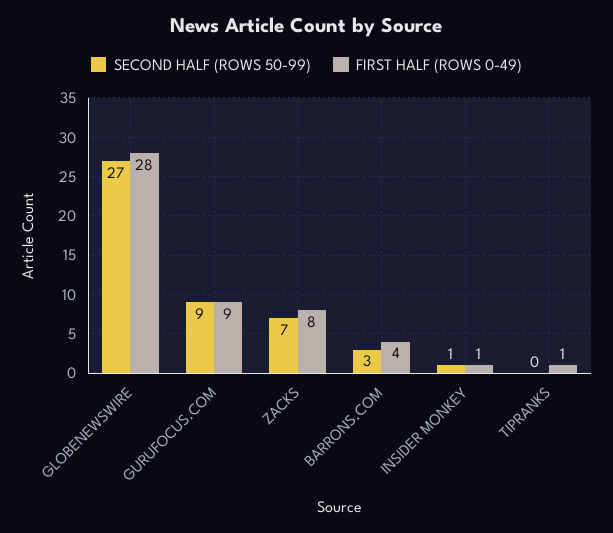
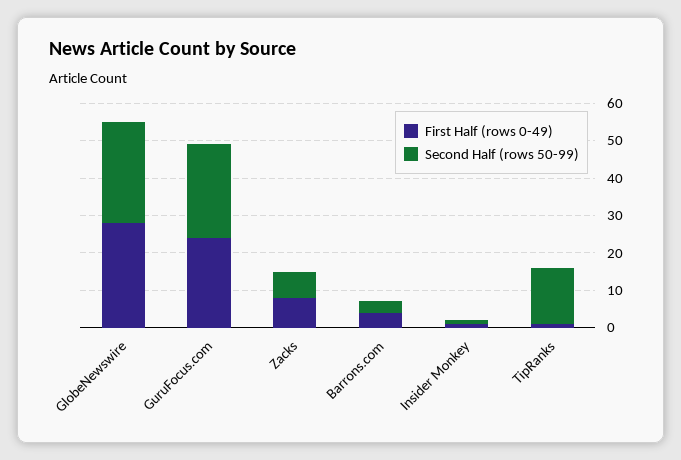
  {
    "SECOND HALF (ROWS 50-99)": {
      "GLOBENEWSWIRE": 27,
-     "GURUFOCUS.COM": 9,
+     "GURUFOCUS.COM": 25,
      "ZACKS": 7,
      "BARRONS.COM": 3,
      "INSIDER MONKEY": 1,
-     "TIPRANKS": 0
+     "TIPRANKS": 15
    },
    "FIRST HALF (ROWS 0-49)": {
      "GLOBENEWSWIRE": 28,
-     "GURUFOCUS.COM": 9,
+     "GURUFOCUS.COM": 25,
      "ZACKS": 8,
      "BARRONS.COM": 4,
      "INSIDER MONKEY": 1,
      "TIPRANKS": 1
    }
  }

